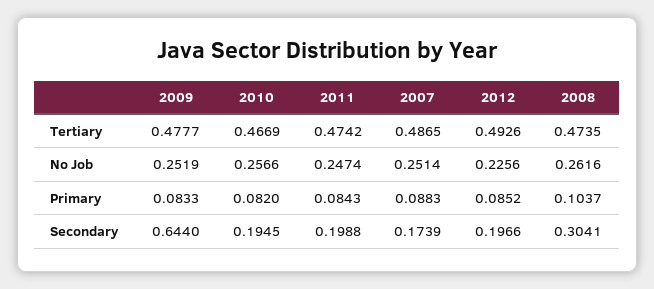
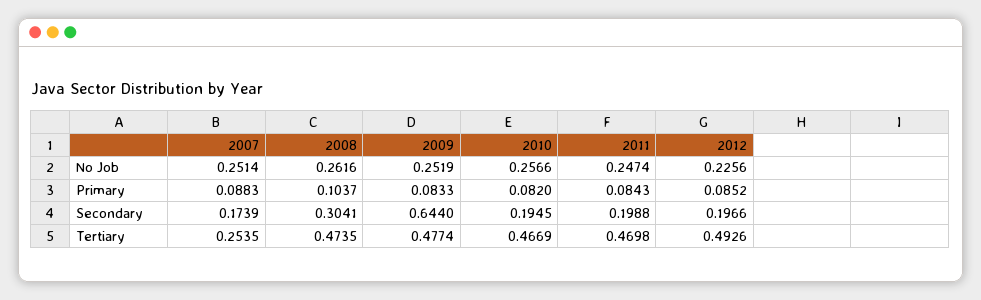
  {
    "2009": {
-     "Tertiary": 0.4777,
+     "Tertiary": 0.4774,
      "No Job": 0.2519,
      "Primary": 0.0833,
      "Secondary": 0.644
    },
    "2010": {
      "Tertiary": 0.4669,
      "No Job": 0.2566,
      "Primary": 0.082,
      "Secondary": 0.1945
    },
    "2011": {
-     "Tertiary": 0.4742,
+     "Tertiary": 0.4698,
      "No Job": 0.2474,
      "Primary": 0.0843,
      "Secondary": 0.1988
    },
    "2007": {
-     "Tertiary": 0.4865,
+     "Tertiary": 0.2535,
      "No Job": 0.2514,
      "Primary": 0.0883,
      "Secondary": 0.1739
    },
    "2012": {
      "Tertiary": 0.4926,
      "No Job": 0.2256,
      "Primary": 0.0852,
      "Secondary": 0.1966
    },
    "2008": {
      "Tertiary": 0.4735,
      "No Job": 0.2616,
      "Primary": 0.1037,
      "Secondary": 0.3041
    }
  }

